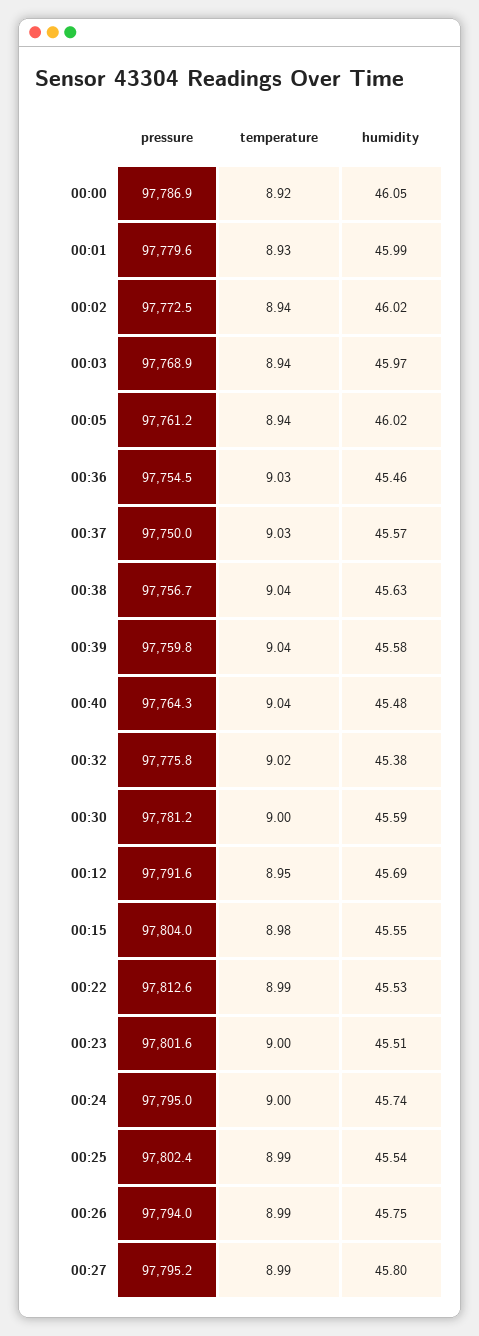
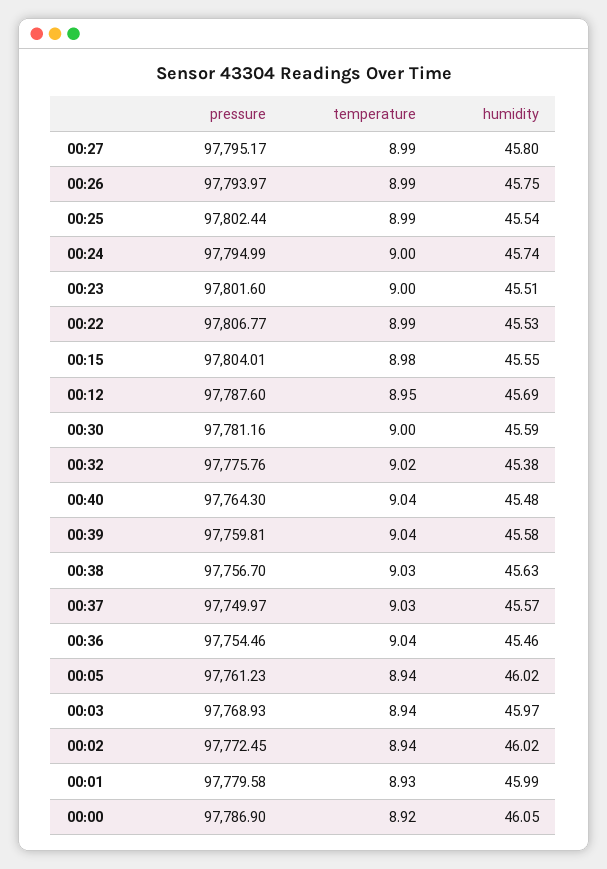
  {
    "pressure": {
      "00:00": 97786.9,
      "00:01": 97779.58,
      "00:02": 97772.45,
      "00:03": 97768.93,
      "00:05": 97761.23,
      "00:36": 97754.46,
      "00:37": 97749.97,
      "00:38": 97756.7,
      "00:39": 97759.81,
      "00:40": 97764.3,
      "00:32": 97775.76,
      "00:30": 97781.16,
-     "00:12": 97791.6,
+     "00:12": 97787.6,
      "00:15": 97804.01,
-     "00:22": 97812.6,
+     "00:22": 97806.77,
      "00:23": 97801.6,
      "00:24": 97794.99,
      "00:25": 97802.44,
      "00:26": 97793.97,
      "00:27": 97795.17
    },
    "temperature": {
      "00:00": 8.92,
      "00:01": 8.93,
      "00:02": 8.94,
      "00:03": 8.94,
      "00:05": 8.94,
-     "00:36": 9.03,
+     "00:36": 9.04,
      "00:37": 9.03,
-     "00:38": 9.04,
+     "00:38": 9.03,
      "00:39": 9.04,
      "00:40": 9.04,
      "00:32": 9.02,
      "00:30": 9,
      "00:12": 8.95,
      "00:15": 8.98,
      "00:22": 8.99,
      "00:23": 9,
      "00:24": 9,
      "00:25": 8.99,
      "00:26": 8.99,
      "00:27": 8.99
    },
    "humidity": {
      "00:00": 46.05,
      "00:01": 45.99,
      "00:02": 46.02,
      "00:03": 45.97,
      "00:05": 46.02,
      "00:36": 45.46,
      "00:37": 45.57,
      "00:38": 45.63,
      "00:39": 45.58,
      "00:40": 45.48,
      "00:32": 45.38,
      "00:30": 45.59,
      "00:12": 45.69,
      "00:15": 45.55,
      "00:22": 45.53,
      "00:23": 45.51,
      "00:24": 45.74,
      "00:25": 45.54,
      "00:26": 45.75,
      "00:27": 45.8
    }
  }

